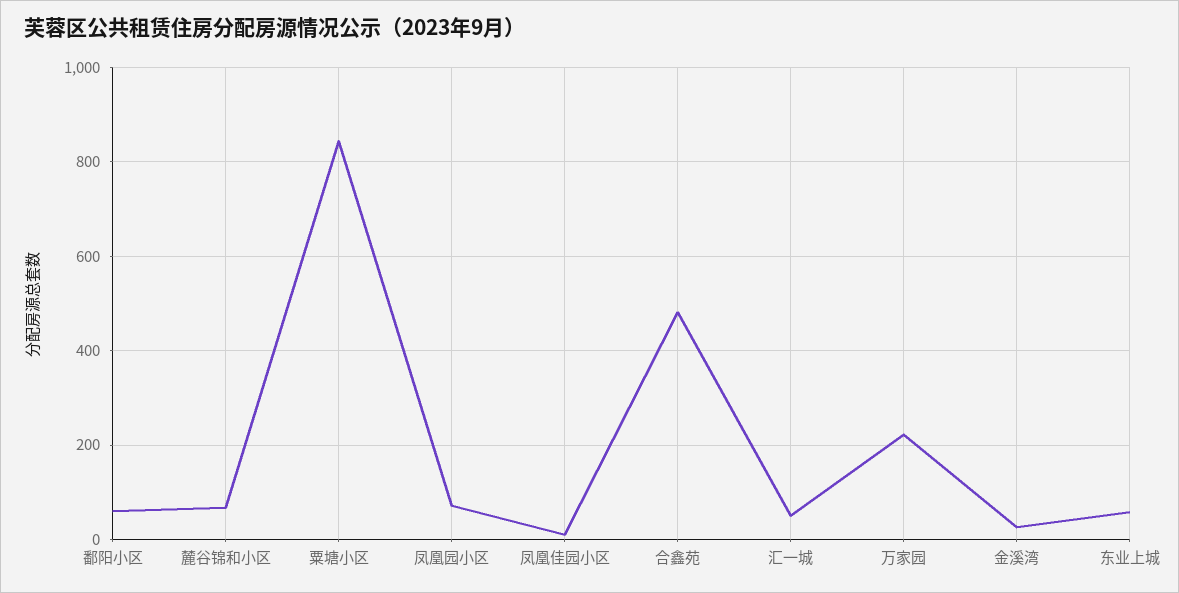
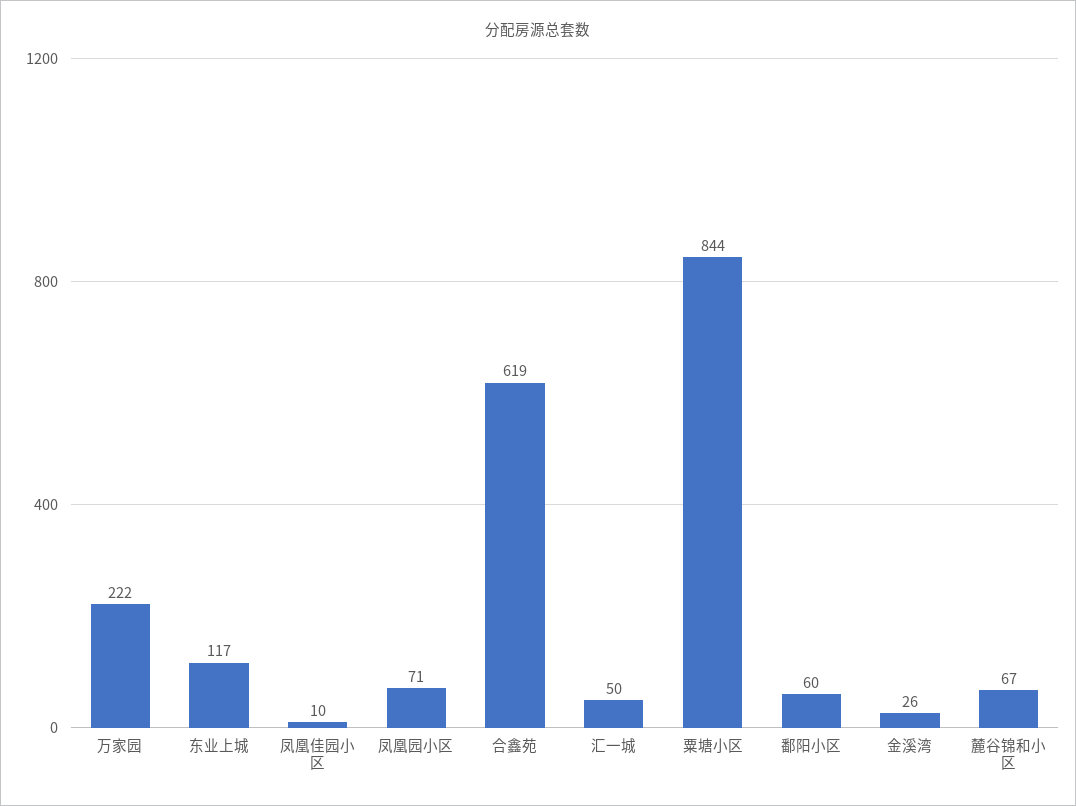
  {
    "鄱阳小区": 60,
    "麓谷锦和小区": 67,
    "粟塘小区": 844,
    "凤凰园小区": 71,
    "凤凰佳园小区": 10,
-   "合鑫苑": 480,
+   "合鑫苑": 619,
    "汇一城": 50,
    "万家园": 222,
    "金溪湾": 26,
-   "东业上城": 60
+   "东业上城": 117
  }

